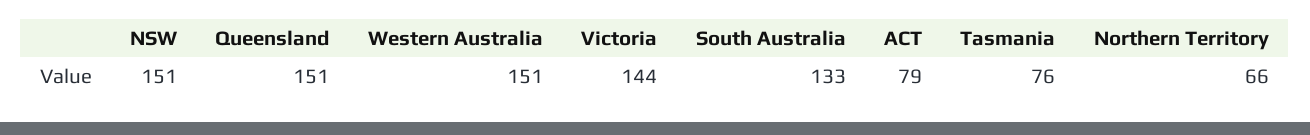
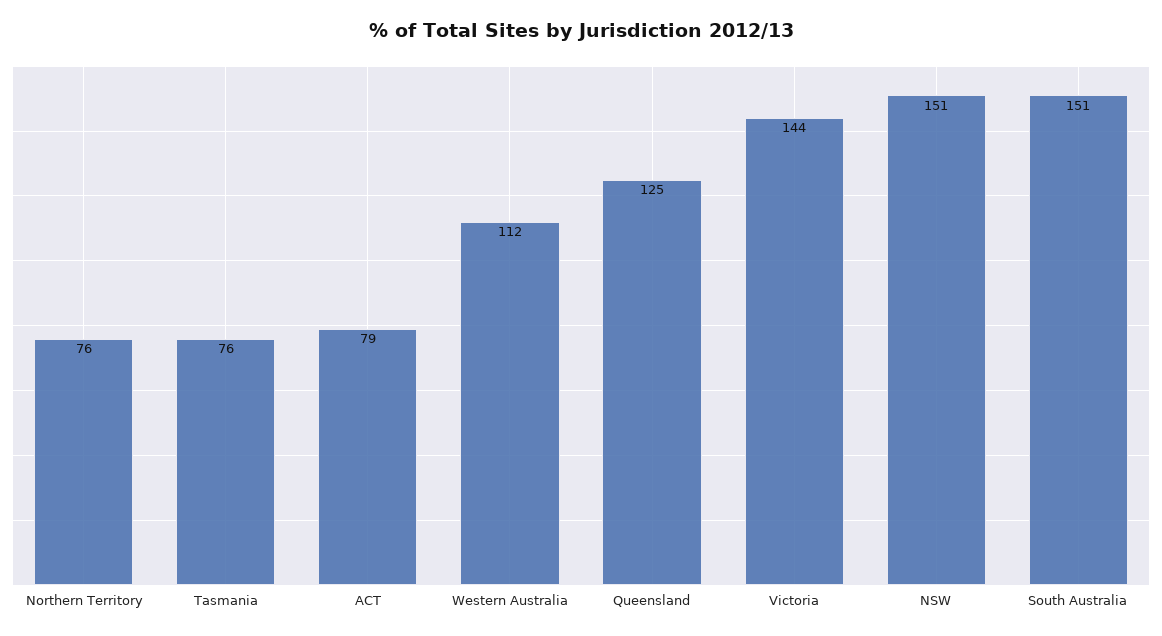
  {
    "NSW": 151,
-   "Queensland": 151,
+   "Queensland": 125,
-   "Western Australia": 151,
+   "Western Australia": 112,
    "Victoria": 144,
-   "South Australia": 133,
+   "South Australia": 151,
    "ACT": 79,
    "Tasmania": 76,
-   "Northern Territory": 66
+   "Northern Territory": 76
  }

